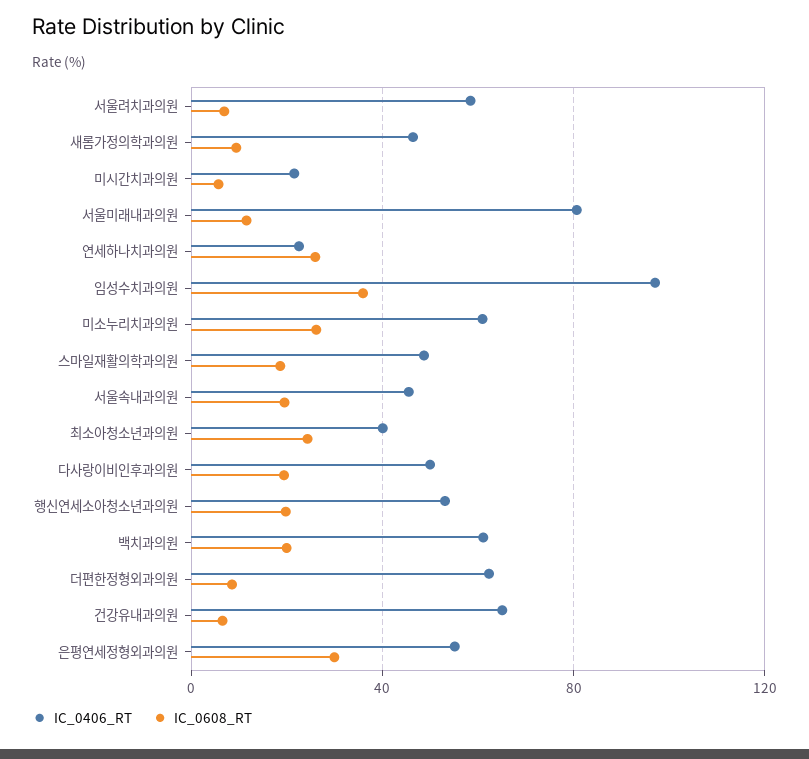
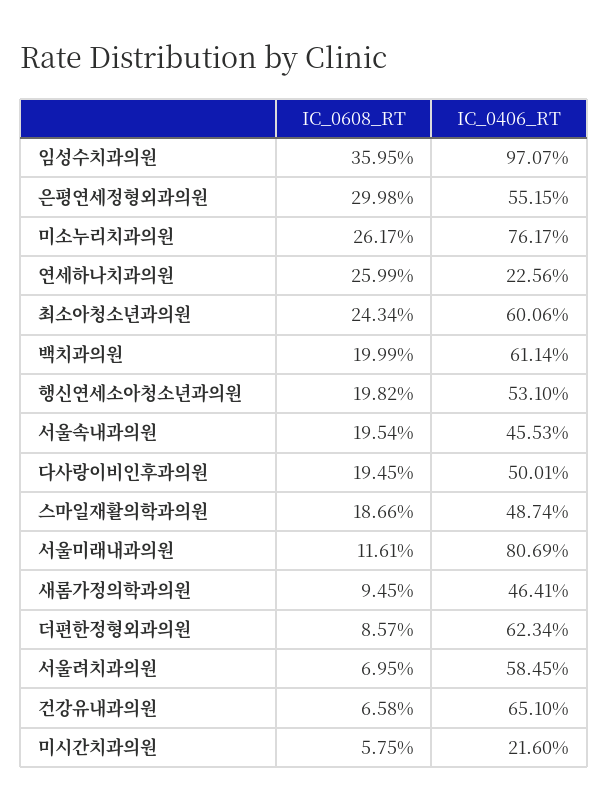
  {
    "IC_0406_RT": {
      "서울려치과의원": 58.45,
      "새롬가정의학과의원": 46.41,
      "미시간치과의원": 21.6,
      "서울미래내과의원": 80.69,
      "연세하나치과의원": 22.56,
      "임성수치과의원": 97.07,
-     "미소누리치과의원": 60,
+     "미소누리치과의원": 76.17,
      "스마일재활의학과의원": 48.74,
      "서울속내과의원": 45.53,
-     "최소아청소년과의원": 40,
+     "최소아청소년과의원": 60.06,
      "다사랑이비인후과의원": 50.01,
      "행신연세소아청소년과의원": 53.1,
      "백치과의원": 61.14,
      "더편한정형외과의원": 62.34,
      "건강유내과의원": 65.1,
      "은평연세정형외과의원": 55.15
    },
    "IC_0608_RT": {
      "서울려치과의원": 6.95,
      "새롬가정의학과의원": 9.45,
      "미시간치과의원": 5.75,
      "서울미래내과의원": 11.61,
      "연세하나치과의원": 25.99,
      "임성수치과의원": 35.95,
      "미소누리치과의원": 26.17,
      "스마일재활의학과의원": 18.66,
      "서울속내과의원": 19.54,
      "최소아청소년과의원": 24.34,
      "다사랑이비인후과의원": 19.45,
      "행신연세소아청소년과의원": 19.82,
      "백치과의원": 19.99,
      "더편한정형외과의원": 8.57,
      "건강유내과의원": 6.58,
      "은평연세정형외과의원": 29.98
    }
  }

